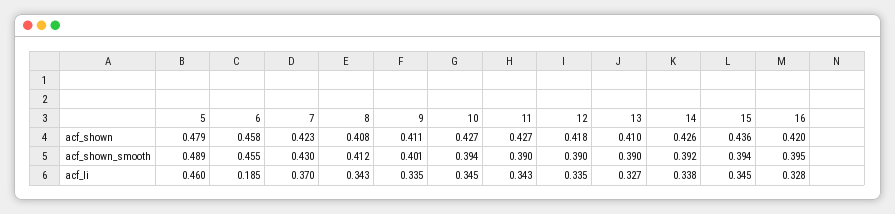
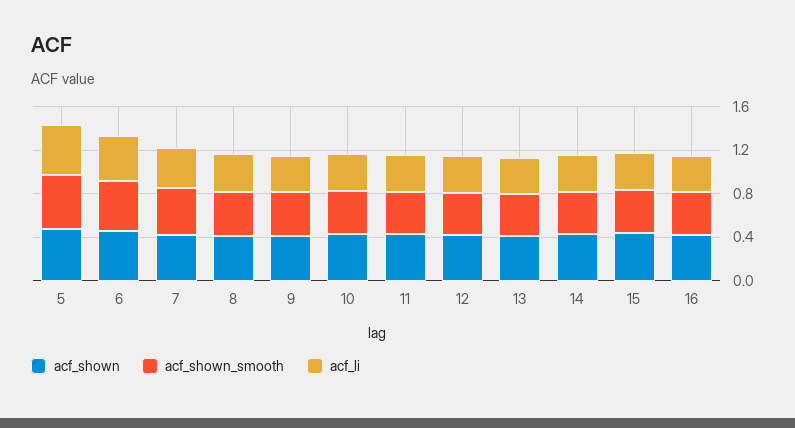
  {
    "acf_shown": {
      "5": 0.479,
      "6": 0.458,
      "7": 0.423,
      "8": 0.408,
      "9": 0.411,
      "10": 0.427,
      "11": 0.427,
      "12": 0.418,
      "13": 0.41,
      "14": 0.426,
      "15": 0.436,
      "16": 0.42
    },
    "acf_shown_smooth": {
      "5": 0.489,
      "6": 0.455,
      "7": 0.43,
      "8": 0.412,
      "9": 0.401,
      "10": 0.394,
      "11": 0.39,
      "12": 0.39,
      "13": 0.39,
      "14": 0.392,
      "15": 0.394,
      "16": 0.395
    },
    "acf_li": {
      "5": 0.46,
-     "6": 0.185,
+     "6": 0.4,
      "7": 0.37,
      "8": 0.343,
      "9": 0.335,
      "10": 0.345,
      "11": 0.343,
      "12": 0.335,
      "13": 0.327,
      "14": 0.338,
      "15": 0.345,
      "16": 0.328
    }
  }

